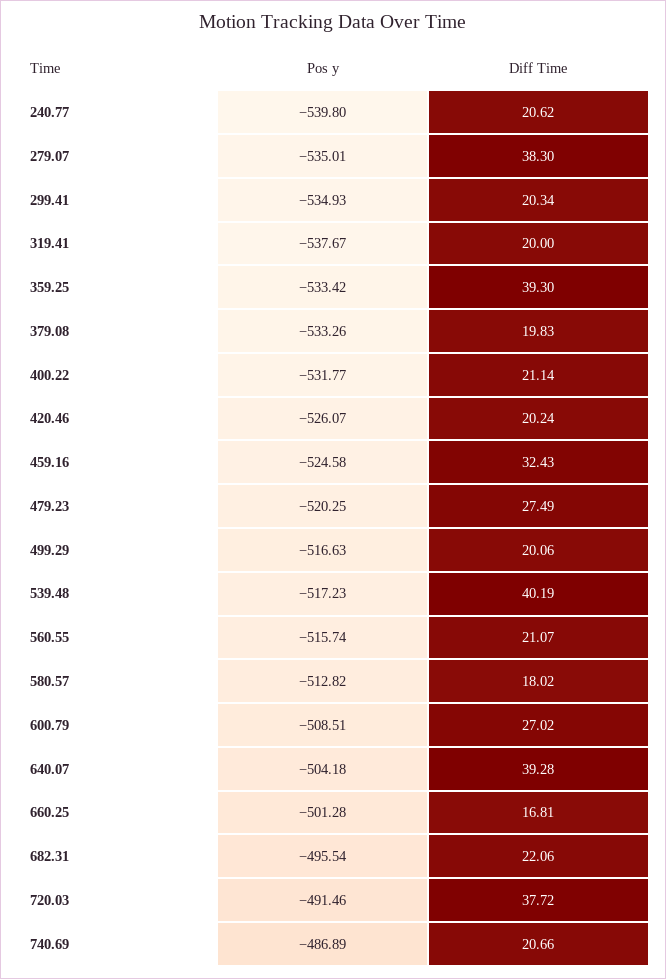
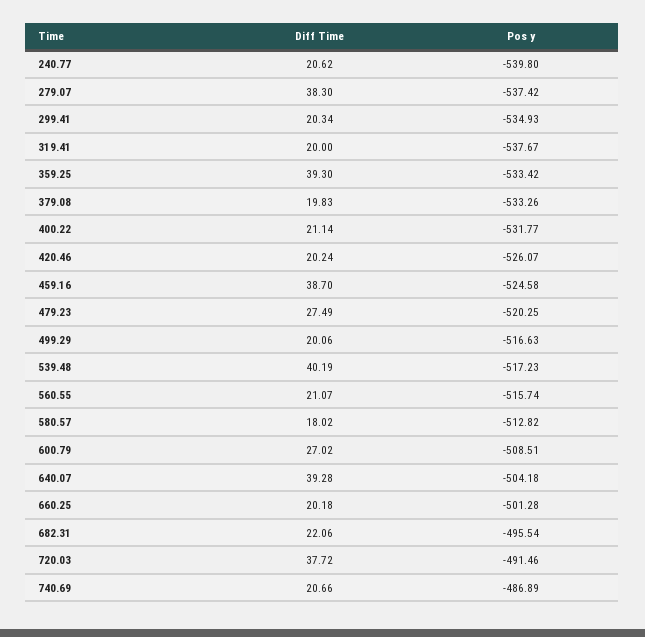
  {
    "Pos y": {
      "240.77": -539.8,
-     "279.07": -535.01,
+     "279.07": -537.42,
      "299.41": -534.93,
      "319.41": -537.67,
      "359.25": -533.42,
      "379.08": -533.26,
      "400.22": -531.77,
      "420.46": -526.07,
      "459.16": -524.58,
      "479.23": -520.25,
      "499.29": -516.63,
      "539.48": -517.23,
      "560.55": -515.74,
      "580.57": -512.82,
      "600.79": -508.51,
      "640.07": -504.18,
      "660.25": -501.28,
      "682.31": -495.54,
      "720.03": -491.46,
      "740.69": -486.89
    },
    "Diff Time": {
      "240.77": 20.62,
      "279.07": 38.3,
      "299.41": 20.34,
      "319.41": 20,
      "359.25": 39.3,
      "379.08": 19.83,
      "400.22": 21.14,
      "420.46": 20.24,
-     "459.16": 32.43,
+     "459.16": 38.7,
      "479.23": 27.49,
      "499.29": 20.06,
      "539.48": 40.19,
      "560.55": 21.07,
      "580.57": 18.02,
      "600.79": 27.02,
      "640.07": 39.28,
-     "660.25": 16.81,
+     "660.25": 20.18,
      "682.31": 22.06,
      "720.03": 37.72,
      "740.69": 20.66
    }
  }

